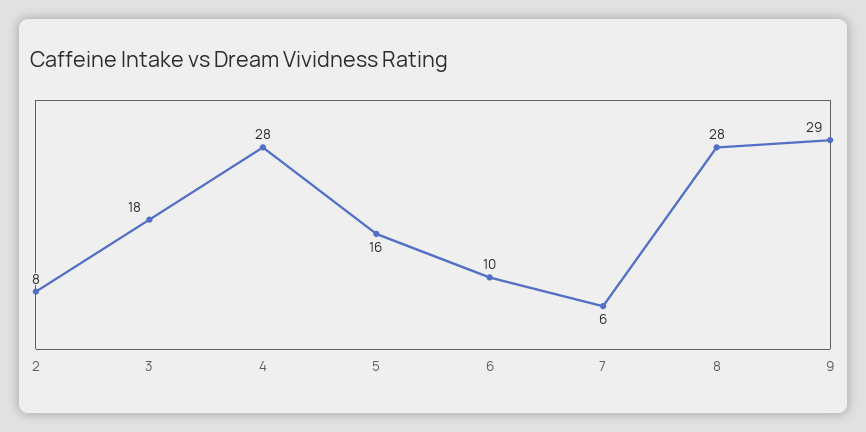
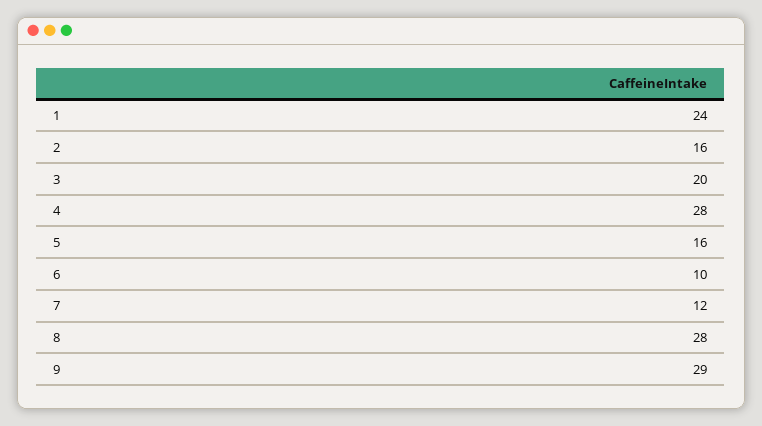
  {
-   "2": 8,
+   "2": 16,
-   "3": 18,
+   "3": 20,
    "4": 28,
    "5": 16,
    "6": 10,
-   "7": 6,
+   "7": 12,
    "8": 28,
-   "9": 29
+   "9": 29,
+   "1": 24
  }

